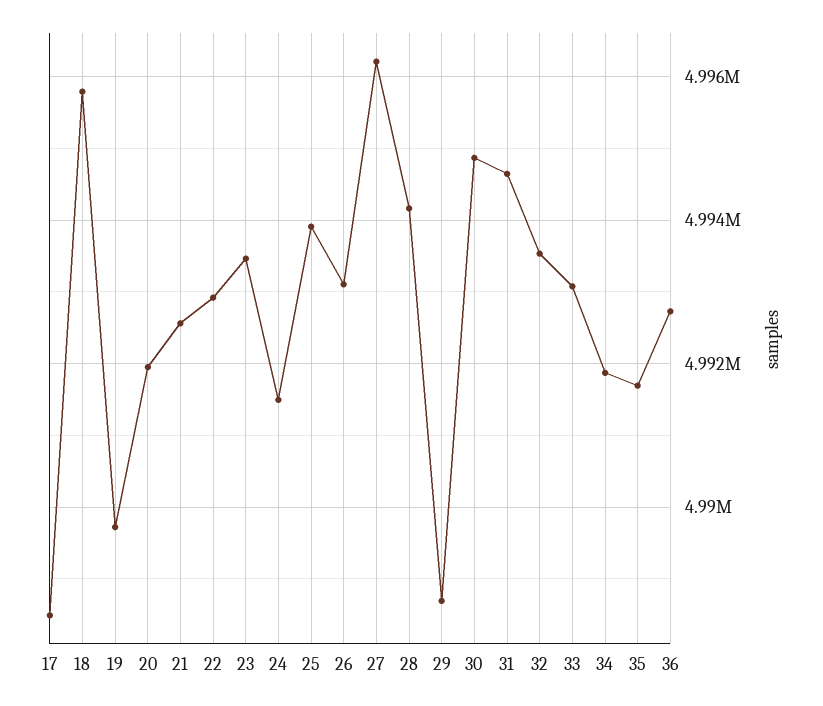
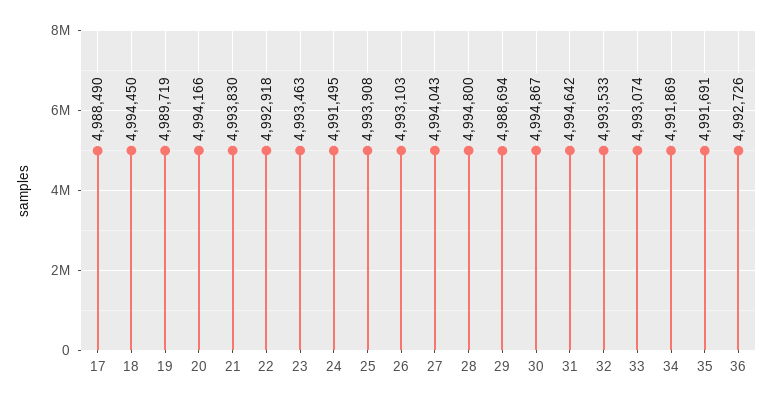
  {
    "17": 4988490,
-   "18": 4995800,
+   "18": 4994450,
    "19": 4989719,
-   "20": 4992000,
+   "20": 4994166,
-   "21": 4992600,
+   "21": 4993830,
    "22": 4992918,
    "23": 4993463,
    "24": 4991495,
    "25": 4993908,
    "26": 4993103,
-   "27": 4996200,
+   "27": 4994043,
-   "28": 4994200,
+   "28": 4994800,
    "29": 4988694,
    "30": 4994867,
    "31": 4994642,
    "32": 4993533,
    "33": 4993074,
    "34": 4991869,
    "35": 4991691,
    "36": 4992726
  }

